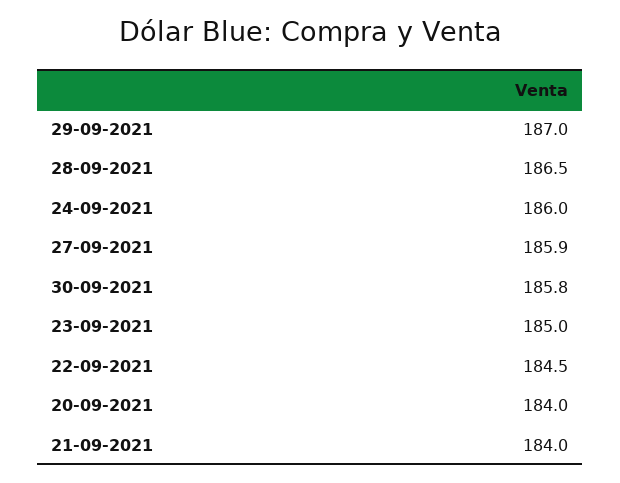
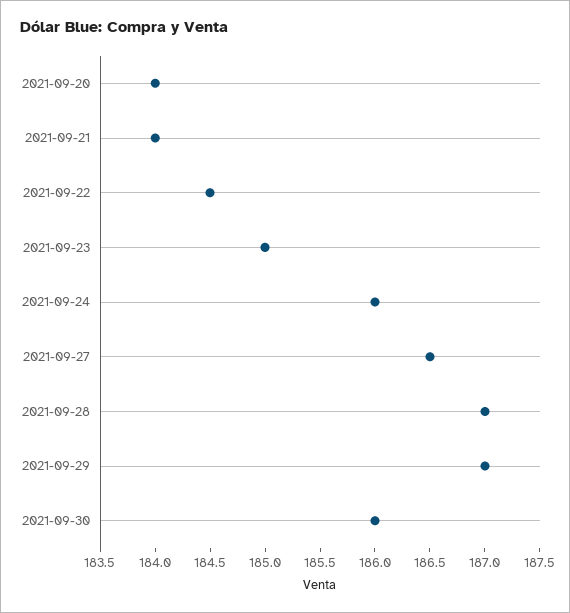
  {
    "29-09-2021": 187,
-   "28-09-2021": 186.5,
+   "28-09-2021": 187,
    "24-09-2021": 186,
-   "27-09-2021": 185.9,
+   "27-09-2021": 186.5,
-   "30-09-2021": 185.8,
+   "30-09-2021": 186,
    "23-09-2021": 185,
    "22-09-2021": 184.5,
    "20-09-2021": 184,
    "21-09-2021": 184
  }

